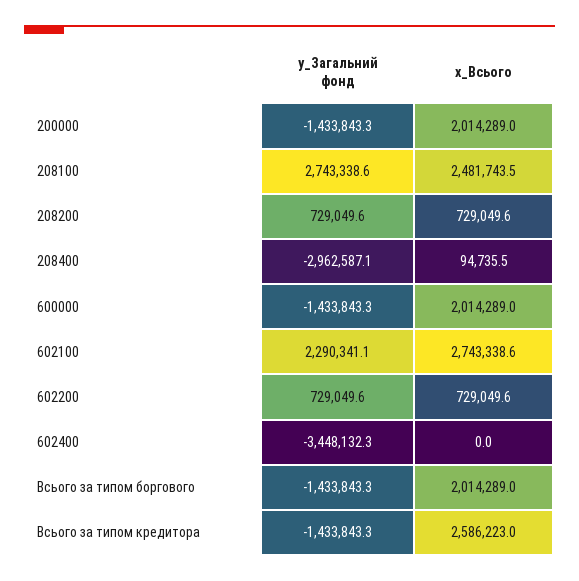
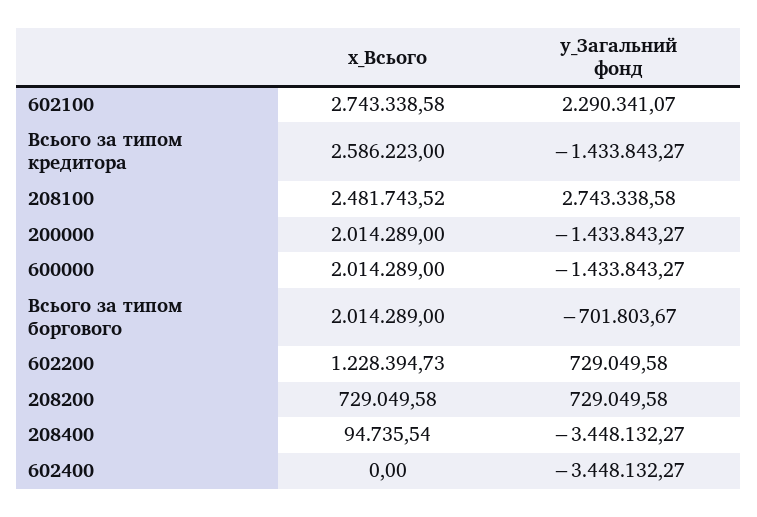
  {
    "y_Загальний фонд": {
      "200000": -1433843.27,
      "208100": 2743338.58,
      "208200": 729049.58,
-     "208400": -2962587.1,
+     "208400": -3448132.27,
      "600000": -1433843.27,
      "602100": 2290341.07,
      "602200": 729049.58,
      "602400": -3448132.27,
-     "Всього за типом боргового": -1433843.3,
+     "Всього за типом боргового": -701803.67,
      "Всього за типом кредитора": -1433843.27
    },
    "x_Всього": {
      "200000": 2014289,
      "208100": 2481743.52,
      "208200": 729049.58,
      "208400": 94735.54,
      "600000": 2014289,
      "602100": 2743338.58,
-     "602200": 729049.6,
+     "602200": 1228394.73,
      "602400": 0,
      "Всього за типом боргового": 2014289,
      "Всього за типом кредитора": 2586223
    }
  }

